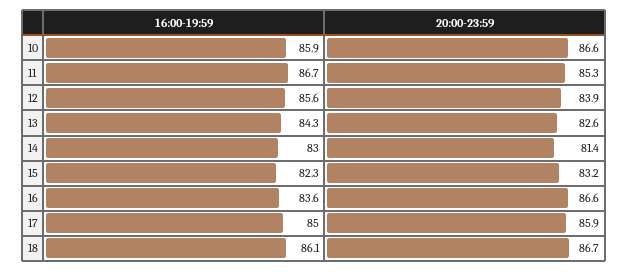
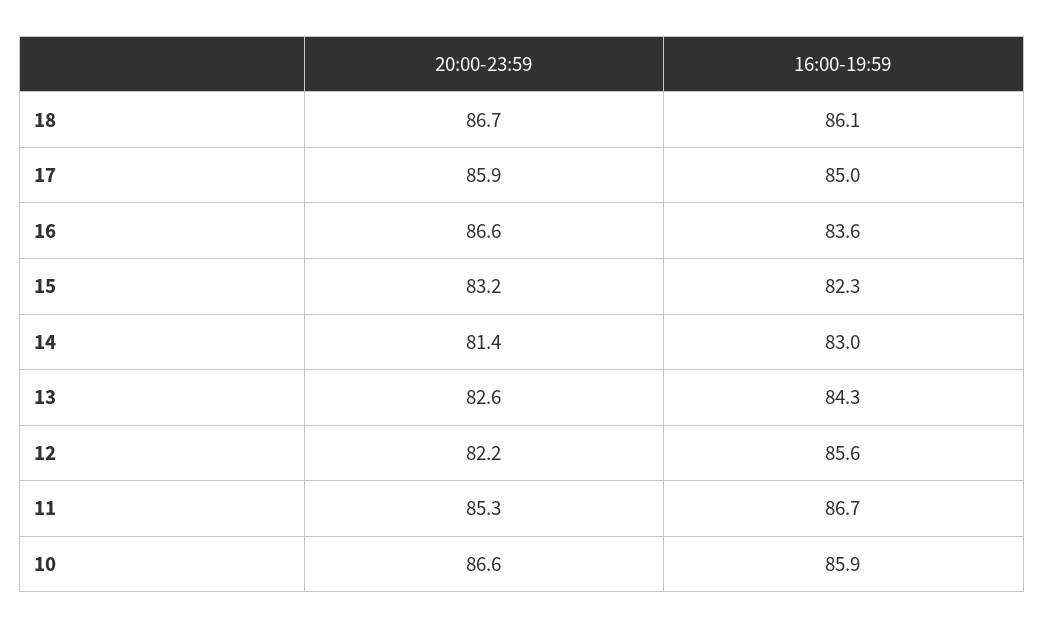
  {
    "16:00-19:59": {
      "10": 85.9,
      "11": 86.7,
      "12": 85.6,
      "13": 84.3,
      "14": 83,
      "15": 82.3,
      "16": 83.6,
      "17": 85,
      "18": 86.1
    },
    "20:00-23:59": {
      "10": 86.6,
      "11": 85.3,
-     "12": 83.9,
+     "12": 82.2,
      "13": 82.6,
      "14": 81.4,
      "15": 83.2,
      "16": 86.6,
      "17": 85.9,
      "18": 86.7
    }
  }

